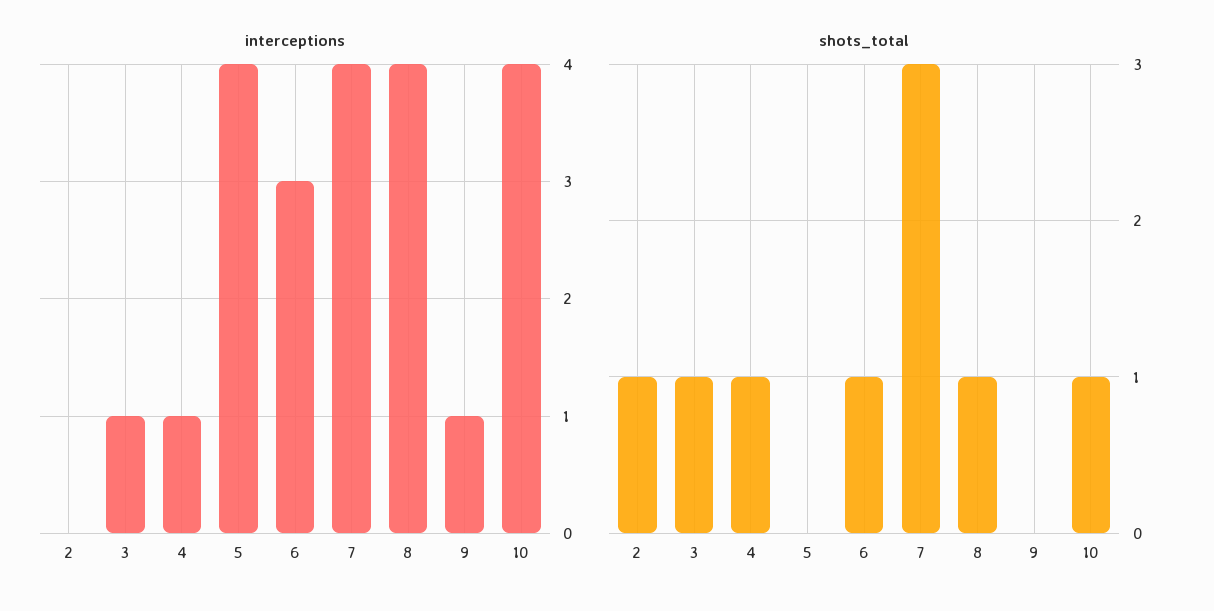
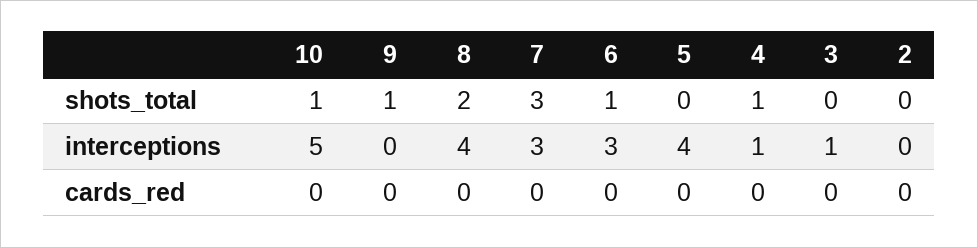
  {
    "interceptions": {
      "2": 0,
      "3": 1,
      "4": 1,
      "5": 4,
      "6": 3,
-     "7": 4,
+     "7": 3,
      "8": 4,
-     "9": 1,
+     "9": 0,
-     "10": 4
+     "10": 5
    },
    "shots_total": {
-     "2": 1,
+     "2": 0,
-     "3": 1,
+     "3": 0,
      "4": 1,
      "5": 0,
      "6": 1,
      "7": 3,
-     "8": 1,
+     "8": 2,
-     "9": 0,
+     "9": 1,
      "10": 1
-   }
+   },
+   "cards_red": {
+     "10": 0,
+     "9": 0,
+     "8": 0,
+     "7": 0,
+     "6": 0,
+     "5": 0,
+     "4": 0,
+     "3": 0,
+     "2": 0
+   }
  }

